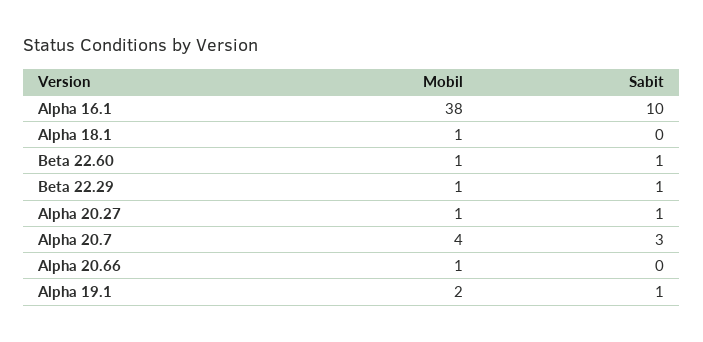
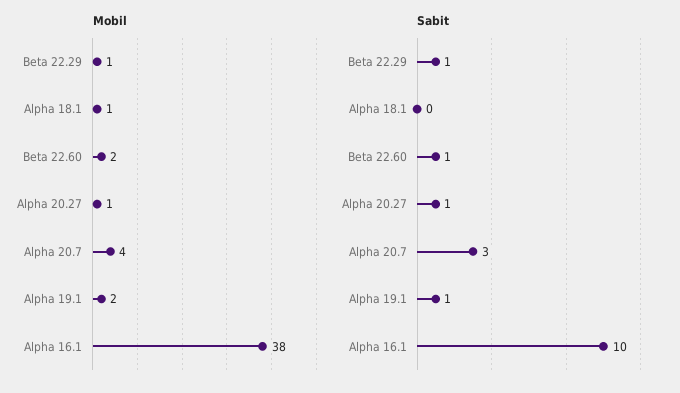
  {
    "Mobil": {
      "Alpha 16.1": 38,
      "Alpha 18.1": 1,
-     "Beta 22.60": 1,
+     "Beta 22.60": 2,
      "Beta 22.29": 1,
      "Alpha 20.27": 1,
      "Alpha 20.7": 4,
-     "Alpha 20.66": 1,
      "Alpha 19.1": 2
    },
    "Sabit": {
      "Alpha 16.1": 10,
      "Alpha 18.1": 0,
      "Beta 22.60": 1,
      "Beta 22.29": 1,
      "Alpha 20.27": 1,
      "Alpha 20.7": 3,
-     "Alpha 20.66": 0,
      "Alpha 19.1": 1
    }
  }

